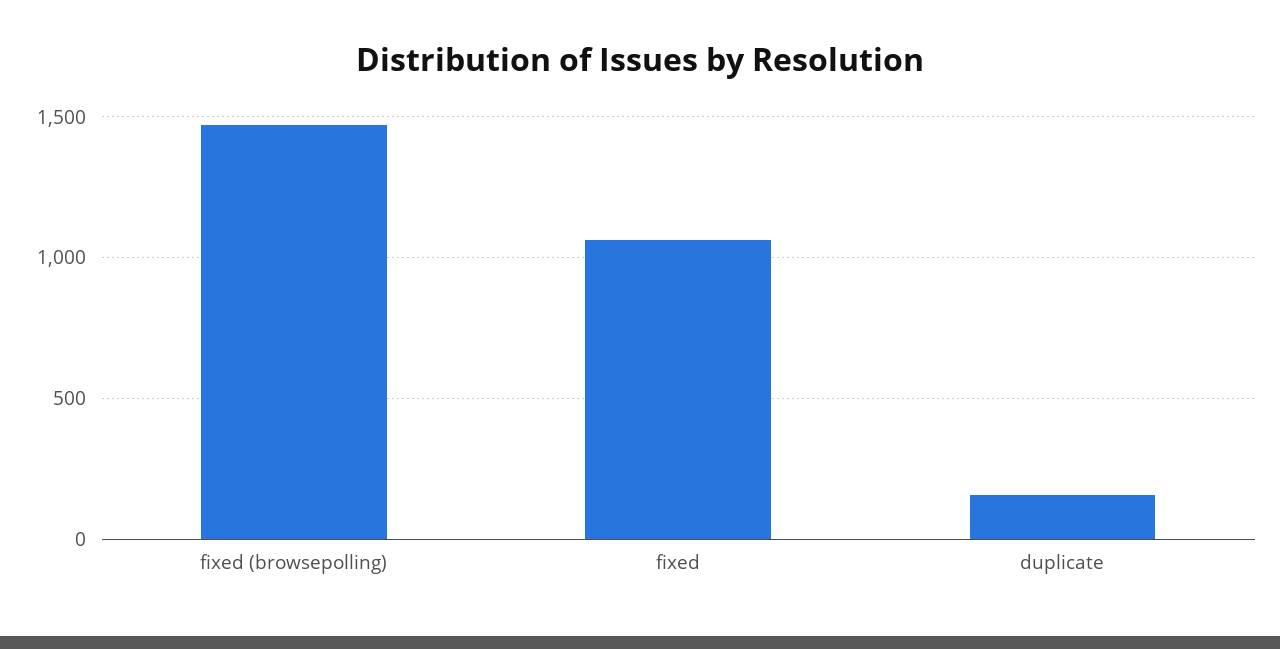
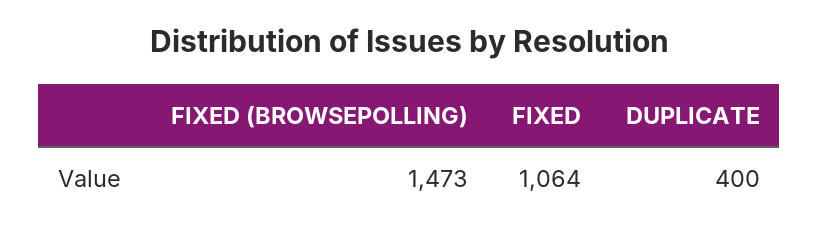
  {
    "fixed (browsepolling)": 1473,
    "fixed": 1064,
-   "duplicate": 150
+   "duplicate": 400
  }

